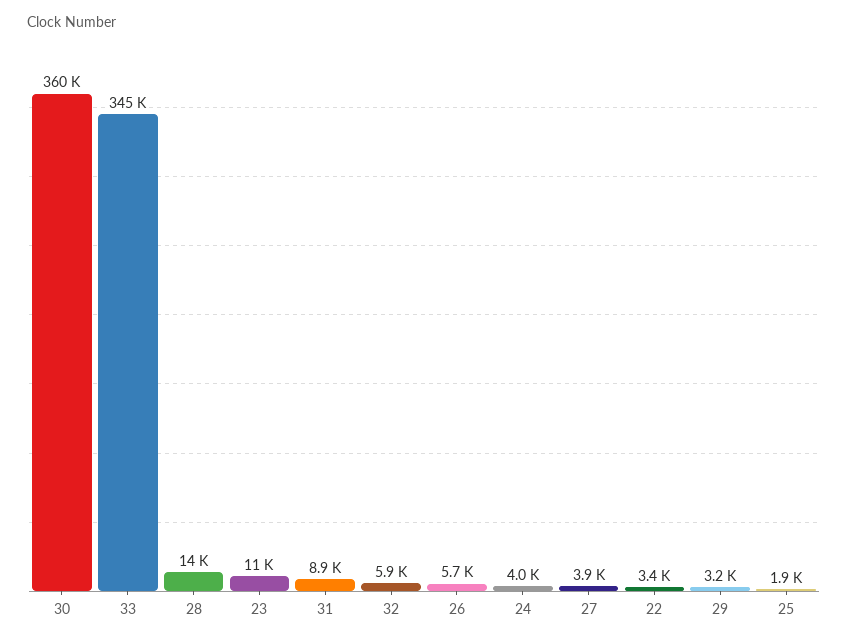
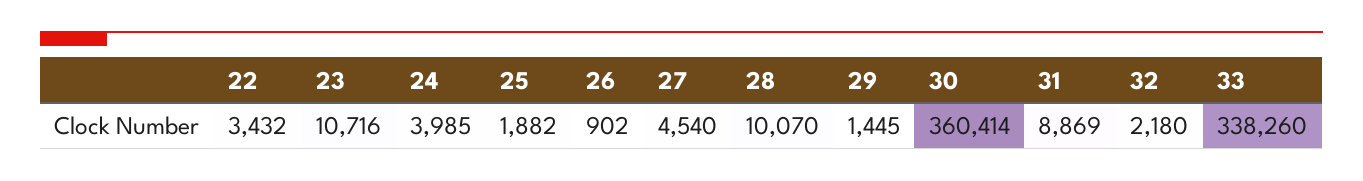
  {
    "30": 360414,
-   "33": 345000,
+   "33": 338260,
-   "28": 14000,
+   "28": 10070,
    "23": 10716,
    "31": 8869,
-   "32": 5900,
+   "32": 2180,
-   "26": 5700,
+   "26": 902,
    "24": 3985,
-   "27": 3900,
+   "27": 4540,
    "22": 3432,
-   "29": 3200,
+   "29": 1445,
    "25": 1882
  }

